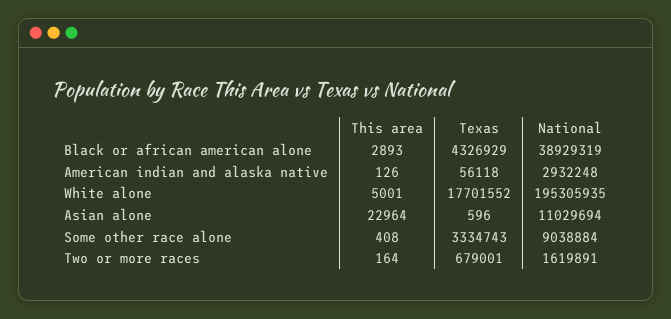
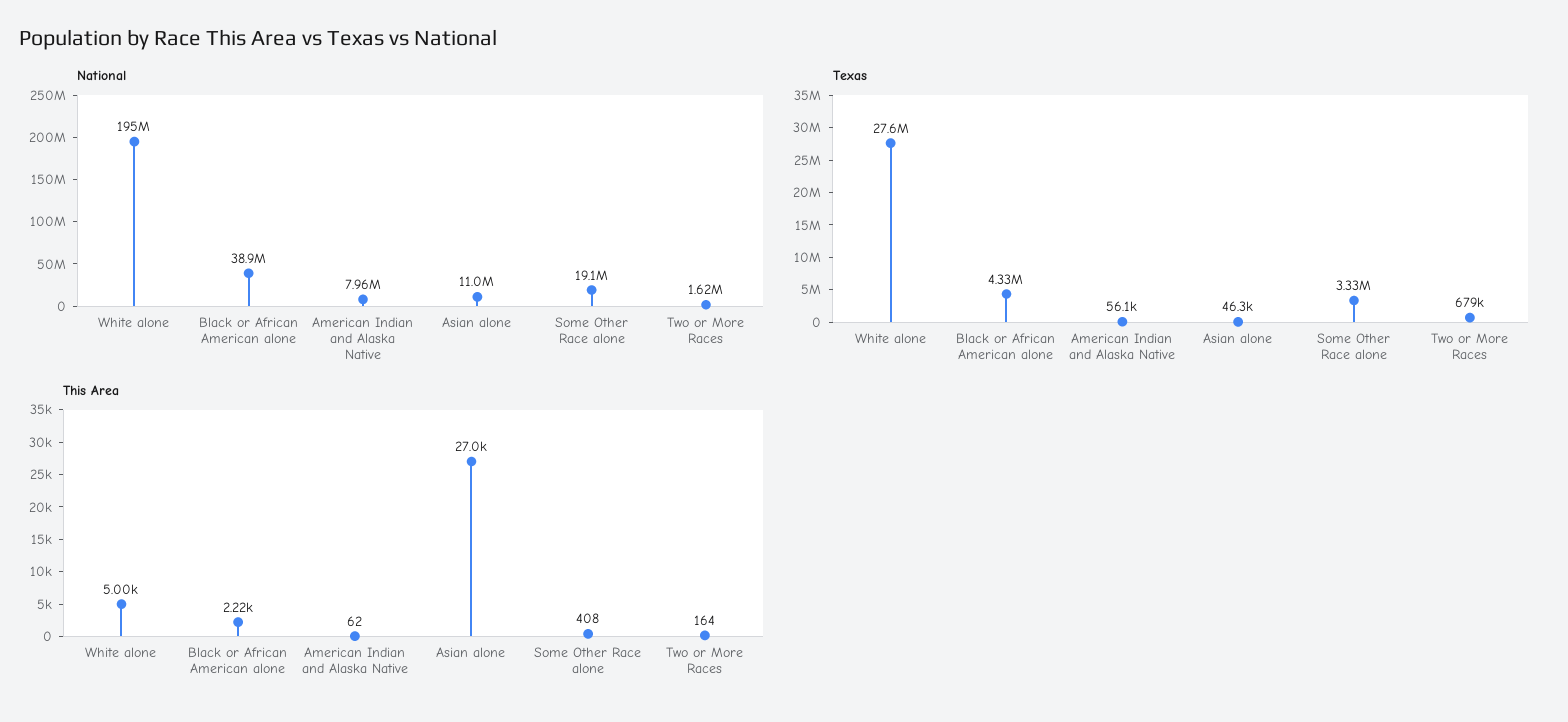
  {
    "This area": {
-     "Black or african american alone": 2893,
+     "Black or african american alone": 2220,
-     "American indian and alaska native": 126,
+     "American indian and alaska native": 62,
      "White alone": 5001,
-     "Asian alone": 22964,
+     "Asian alone": 27000,
      "Some other race alone": 408,
      "Two or more races": 164
    },
    "Texas": {
      "Black or african american alone": 4326929,
      "American indian and alaska native": 56118,
-     "White alone": 17701552,
+     "White alone": 27600000,
-     "Asian alone": 596,
+     "Asian alone": 46300,
      "Some other race alone": 3334743,
      "Two or more races": 679001
    },
    "National": {
      "Black or african american alone": 38929319,
-     "American indian and alaska native": 2932248,
+     "American indian and alaska native": 7960000,
      "White alone": 195305935,
      "Asian alone": 11029694,
-     "Some other race alone": 9038884,
+     "Some other race alone": 19100000,
      "Two or more races": 1619891
    }
  }

